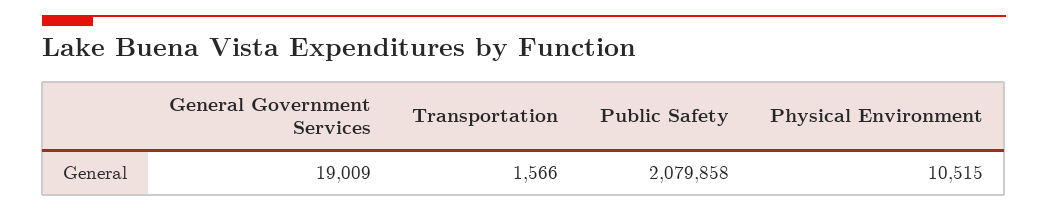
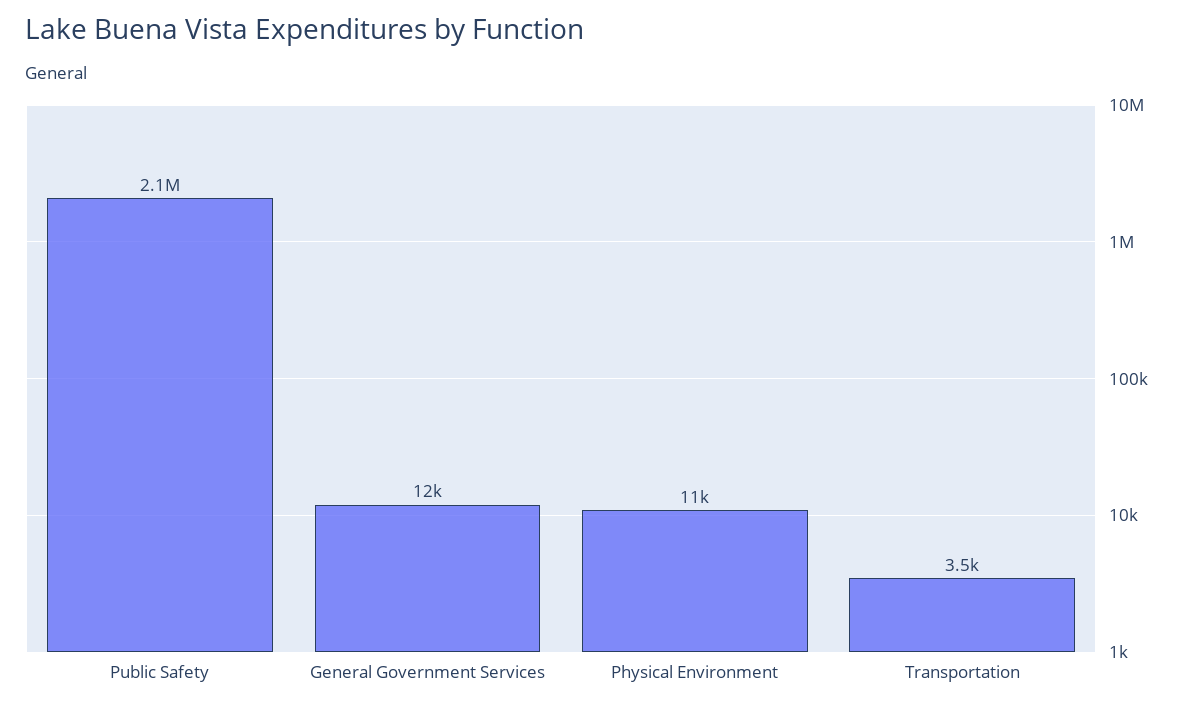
  {
-   "General Government Services": 19009,
+   "General Government Services": 12000,
-   "Transportation": 1566,
+   "Transportation": 3500,
    "Public Safety": 2079858,
    "Physical Environment": 10515
  }

